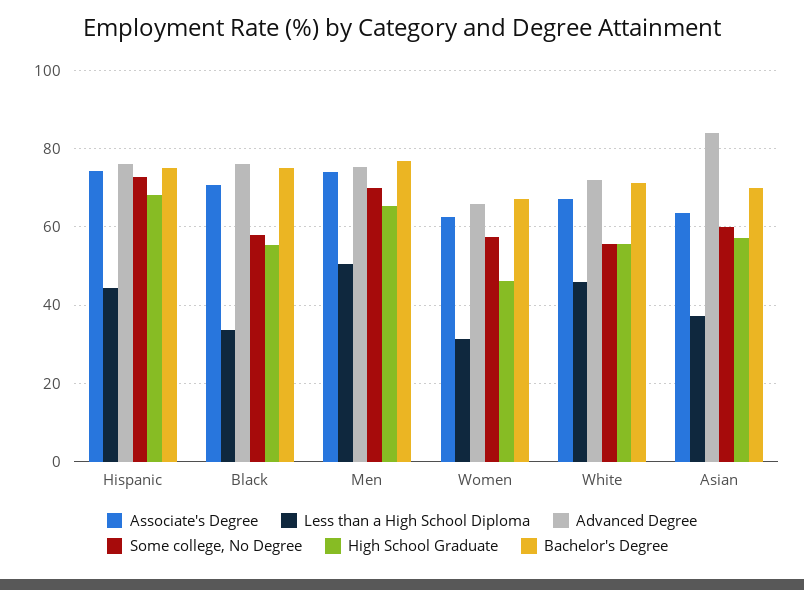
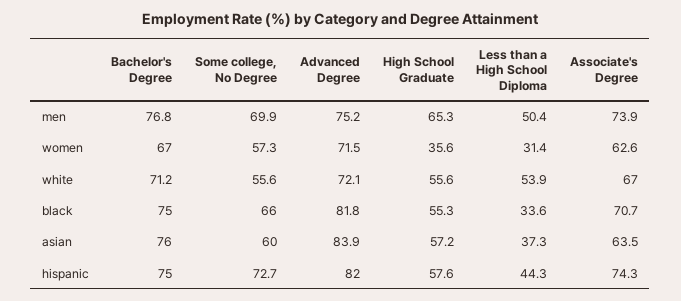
  {
    "Associate's Degree": {
      "Hispanic": 74.3,
      "Black": 70.7,
      "Men": 73.9,
      "Women": 62.6,
      "White": 67,
      "Asian": 63.5
    },
    "Less than a High School Diploma": {
      "Hispanic": 44.3,
      "Black": 33.6,
      "Men": 50.4,
      "Women": 31.4,
-     "White": 46,
+     "White": 53.9,
      "Asian": 37.3
    },
    "Advanced Degree": {
-     "Hispanic": 76,
+     "Hispanic": 82,
-     "Black": 76,
+     "Black": 81.8,
      "Men": 75.2,
-     "Women": 66,
+     "Women": 71.5,
      "White": 72.1,
      "Asian": 83.9
    },
    "Some college, No Degree": {
      "Hispanic": 72.7,
-     "Black": 58,
+     "Black": 66,
      "Men": 69.9,
      "Women": 57.3,
      "White": 55.6,
      "Asian": 60
    },
    "High School Graduate": {
-     "Hispanic": 68,
+     "Hispanic": 57.6,
      "Black": 55.3,
      "Men": 65.3,
-     "Women": 46,
+     "Women": 35.6,
      "White": 55.6,
      "Asian": 57.2
    },
    "Bachelor's Degree": {
      "Hispanic": 75,
      "Black": 75,
      "Men": 76.8,
      "Women": 67,
      "White": 71.2,
-     "Asian": 70
+     "Asian": 76
    }
  }

